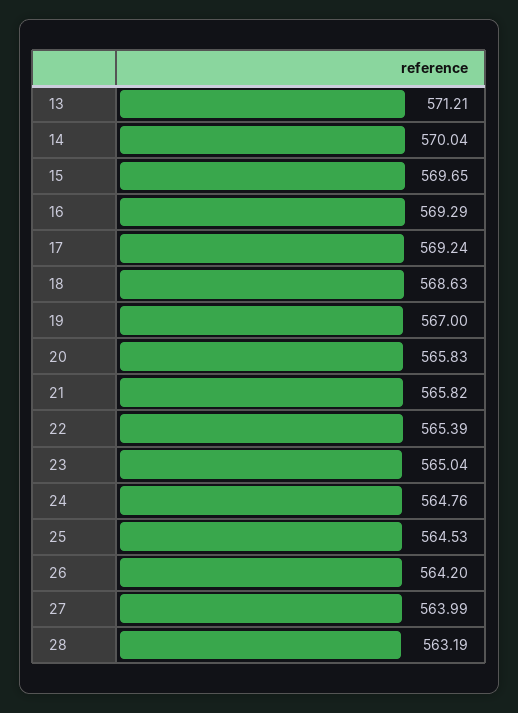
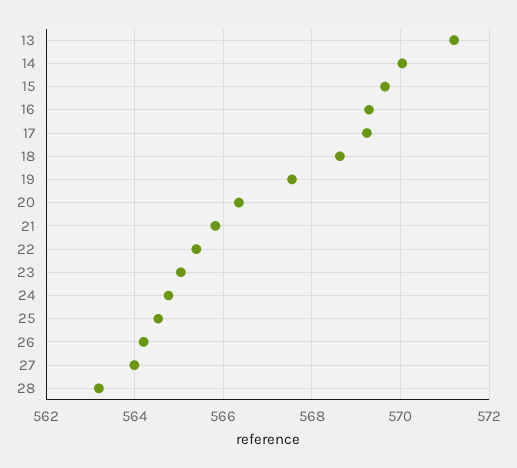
  {
    "13": 571.21,
    "14": 570.04,
    "15": 569.65,
    "16": 569.29,
    "17": 569.24,
    "18": 568.63,
-   "19": 567,
+   "19": 567.6,
-   "20": 565.83,
+   "20": 566.4,
    "21": 565.82,
    "22": 565.39,
    "23": 565.04,
    "24": 564.76,
    "25": 564.53,
    "26": 564.2,
    "27": 563.99,
    "28": 563.19
  }

